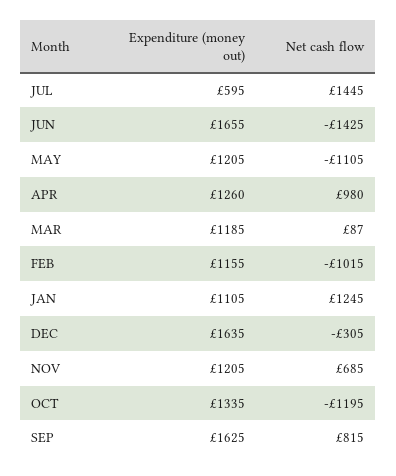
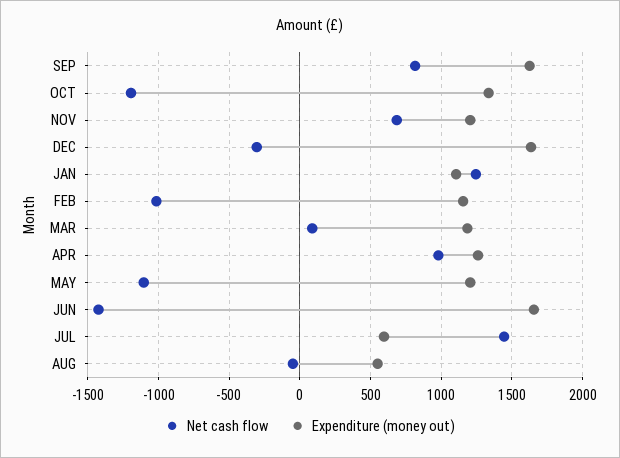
  {
    "Expenditure (money out)": {
      "JUL": 595,
      "JUN": 1655,
      "MAY": 1205,
      "APR": 1260,
      "MAR": 1185,
      "FEB": 1155,
      "JAN": 1105,
      "DEC": 1635,
      "NOV": 1205,
      "OCT": 1335,
-     "SEP": 1625
+     "SEP": 1625,
+     "AUG": 550
    },
    "Net cash flow": {
      "JUL": 1445,
      "JUN": -1425,
      "MAY": -1105,
      "APR": 980,
      "MAR": 87,
      "FEB": -1015,
      "JAN": 1245,
      "DEC": -305,
      "NOV": 685,
      "OCT": -1195,
-     "SEP": 815
+     "SEP": 815,
+     "AUG": -50
    }
  }

